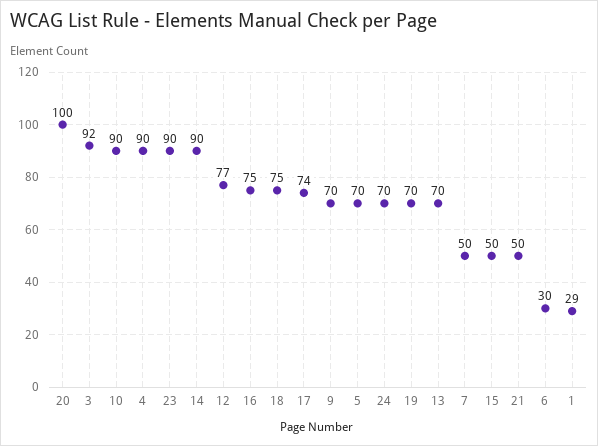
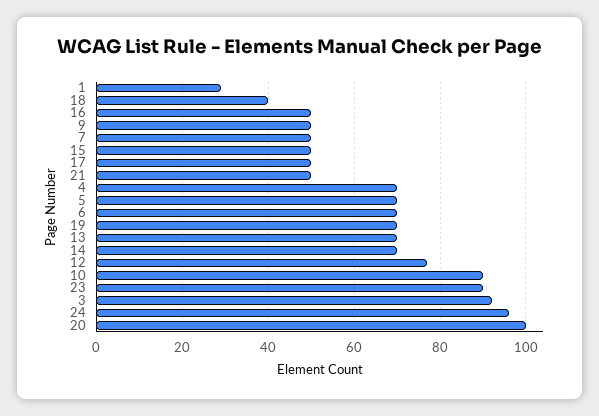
  {
    "20": 100,
    "3": 92,
    "10": 90,
-   "4": 90,
+   "4": 70,
    "23": 90,
-   "14": 90,
+   "14": 70,
    "12": 77,
-   "16": 75,
+   "16": 50,
-   "18": 75,
+   "18": 40,
-   "17": 74,
+   "17": 50,
-   "9": 70,
+   "9": 50,
    "5": 70,
-   "24": 70,
+   "24": 95,
    "19": 70,
    "13": 70,
    "7": 50,
    "15": 50,
    "21": 50,
-   "6": 30,
+   "6": 70,
    "1": 29
  }

